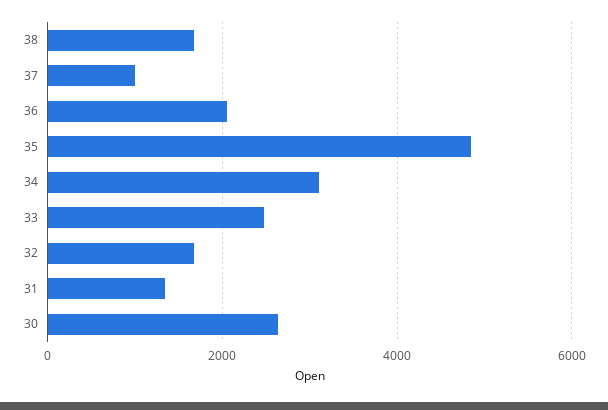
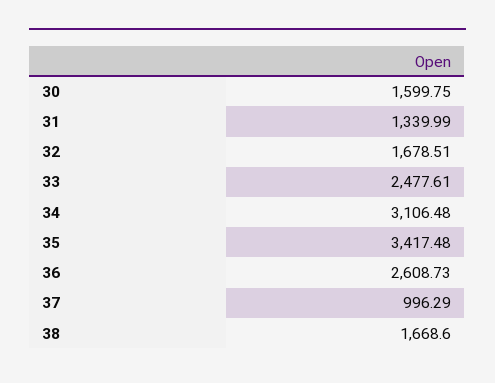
  {
    "38": 1668.6,
    "37": 996.29,
-   "36": 2000,
+   "36": 2608.73,
-   "35": 4800,
+   "35": 3417.48,
    "34": 3106.48,
    "33": 2477.61,
    "32": 1678.51,
    "31": 1339.99,
-   "30": 2600
+   "30": 1599.75
  }

